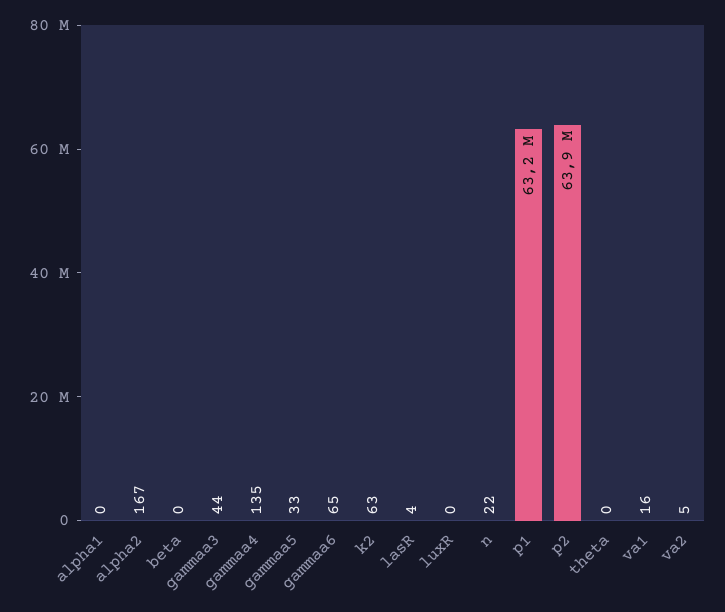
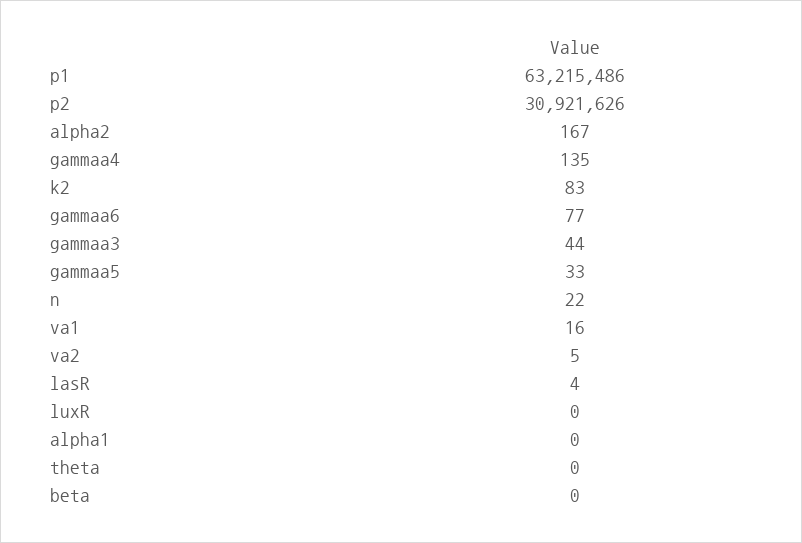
  {
    "alpha1": 0,
    "alpha2": 167,
    "beta": 0,
    "gammaa3": 44,
    "gammaa4": 135,
    "gammaa5": 33,
-   "gammaa6": 65,
+   "gammaa6": 77,
-   "k2": 63,
+   "k2": 83,
    "lasR": 4,
    "luxR": 0,
    "n": 22,
    "p1": 63215486,
-   "p2": 63900000,
+   "p2": 30921626,
    "theta": 0,
    "va1": 16,
    "va2": 5
  }

